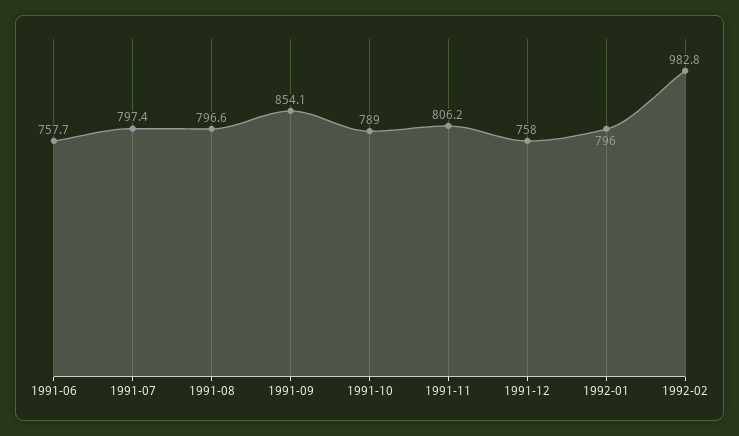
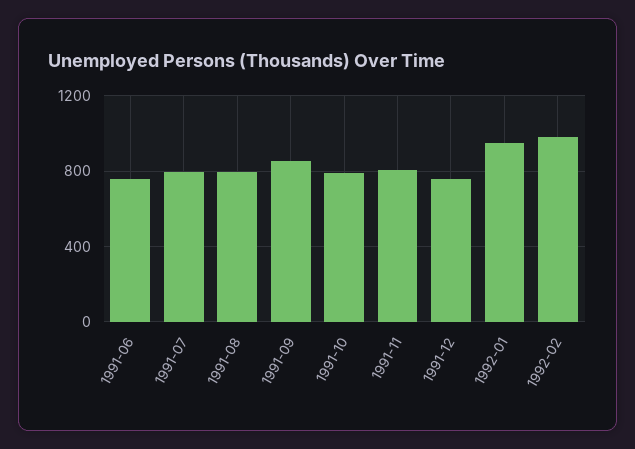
  {
    "1991-06": 757.7,
    "1991-07": 797.4,
    "1991-08": 796.6,
    "1991-09": 854.1,
    "1991-10": 789,
    "1991-11": 806.2,
    "1991-12": 758,
-   "1992-01": 796,
+   "1992-01": 950,
    "1992-02": 982.8
  }

